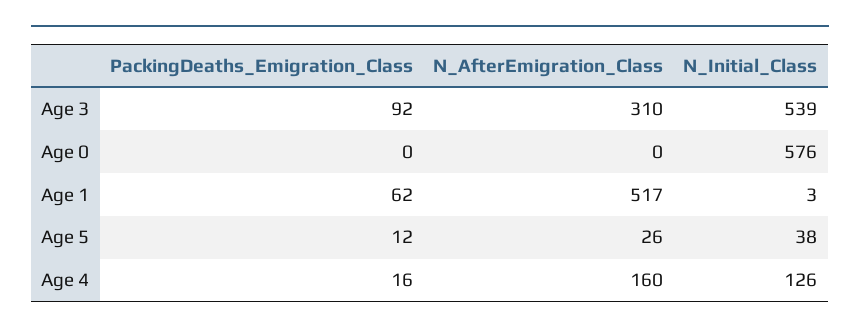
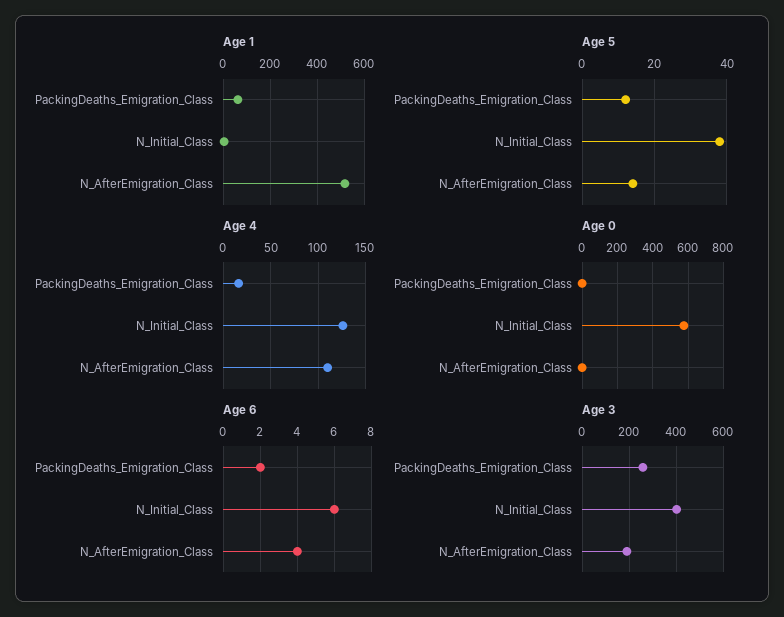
  {
    "Age 3": {
-     "PackingDeaths_Emigration_Class": 92,
+     "PackingDeaths_Emigration_Class": 250,
-     "N_AfterEmigration_Class": 310,
+     "N_AfterEmigration_Class": 200,
-     "N_Initial_Class": 539
+     "N_Initial_Class": 400
    },
    "Age 0": {
      "PackingDeaths_Emigration_Class": 0,
      "N_AfterEmigration_Class": 0,
      "N_Initial_Class": 576
    },
    "Age 1": {
      "PackingDeaths_Emigration_Class": 62,
      "N_AfterEmigration_Class": 517,
      "N_Initial_Class": 3
    },
    "Age 5": {
      "PackingDeaths_Emigration_Class": 12,
-     "N_AfterEmigration_Class": 26,
+     "N_AfterEmigration_Class": 15,
      "N_Initial_Class": 38
    },
    "Age 4": {
      "PackingDeaths_Emigration_Class": 16,
-     "N_AfterEmigration_Class": 160,
+     "N_AfterEmigration_Class": 110,
      "N_Initial_Class": 126
-   }
+   },
+   "Age 6": {
+     "PackingDeaths_Emigration_Class": 2,
+     "N_Initial_Class": 6,
+     "N_AfterEmigration_Class": 4
+   }
  }

